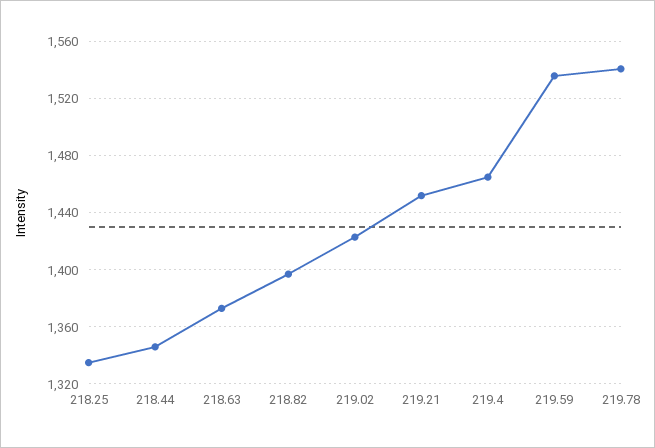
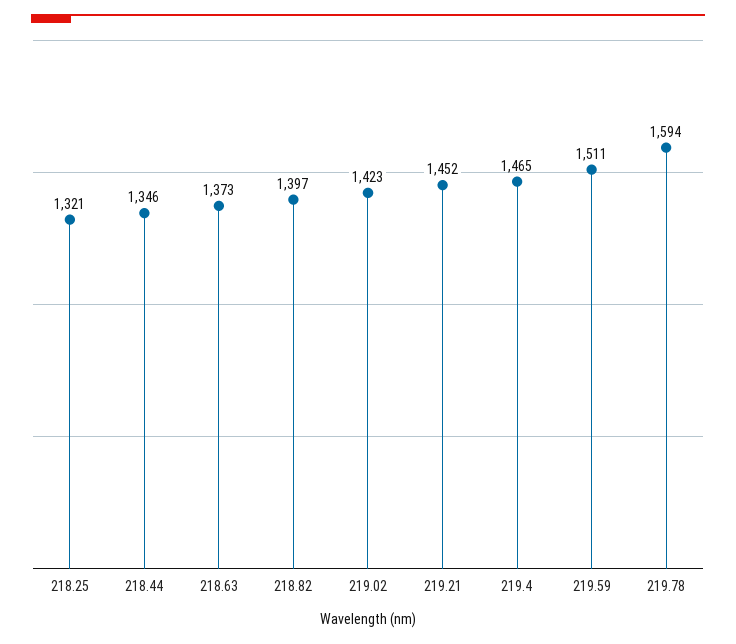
  {
-   "218.25": 1335,
+   "218.25": 1321,
    "218.44": 1346,
    "218.63": 1373,
    "218.82": 1397,
    "219.02": 1423,
    "219.21": 1452,
    "219.4": 1465,
-   "219.59": 1535,
+   "219.59": 1511,
-   "219.78": 1540
+   "219.78": 1594
  }

